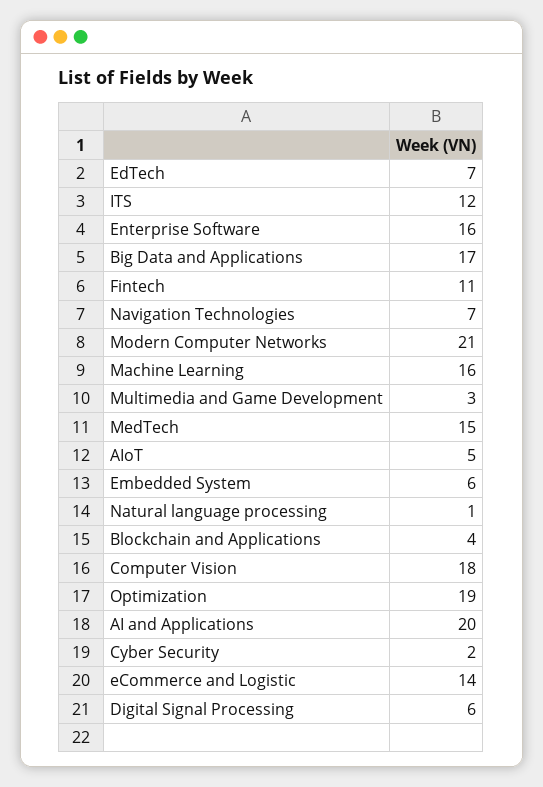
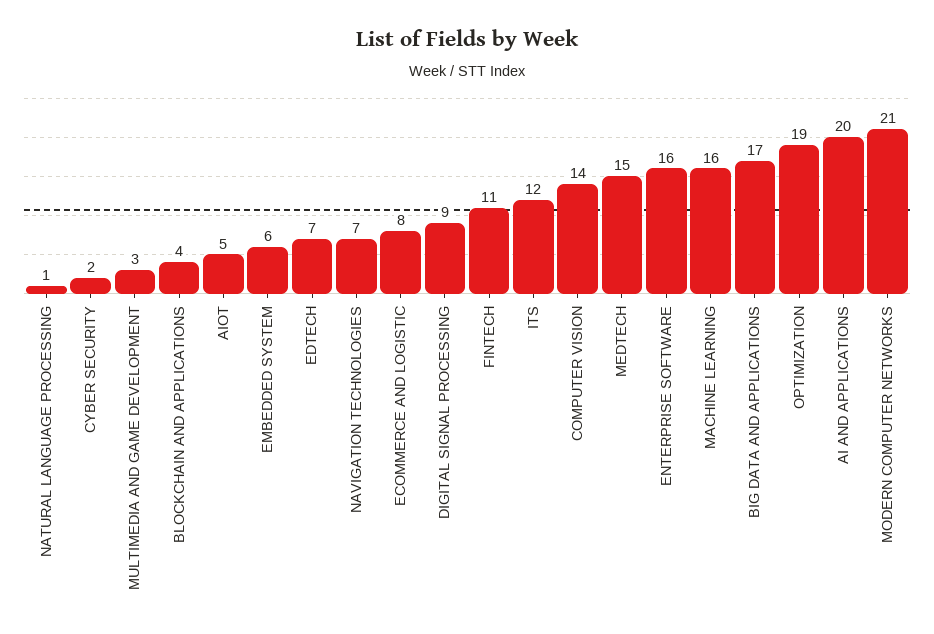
  {
    "EdTech": 7,
    "ITS": 12,
    "Enterprise Software": 16,
    "Big Data and Applications": 17,
    "Fintech": 11,
    "Navigation Technologies": 7,
    "Modern Computer Networks": 21,
    "Machine Learning": 16,
    "Multimedia and Game Development": 3,
    "MedTech": 15,
    "AIoT": 5,
    "Embedded System": 6,
    "Natural language processing": 1,
    "Blockchain and Applications": 4,
-   "Computer Vision": 18,
+   "Computer Vision": 14,
    "Optimization": 19,
    "AI and Applications": 20,
    "Cyber Security": 2,
-   "eCommerce and Logistic": 14,
+   "eCommerce and Logistic": 8,
-   "Digital Signal Processing": 6
+   "Digital Signal Processing": 9
  }

